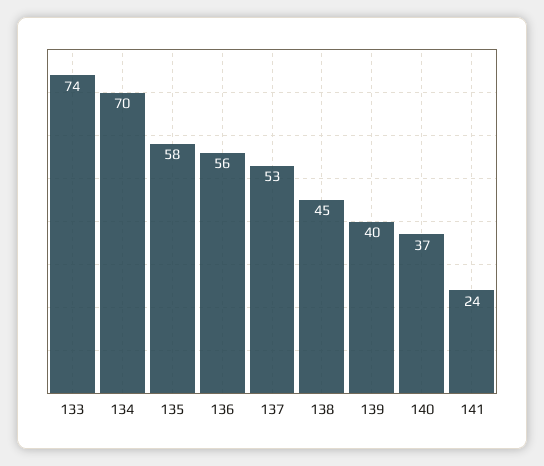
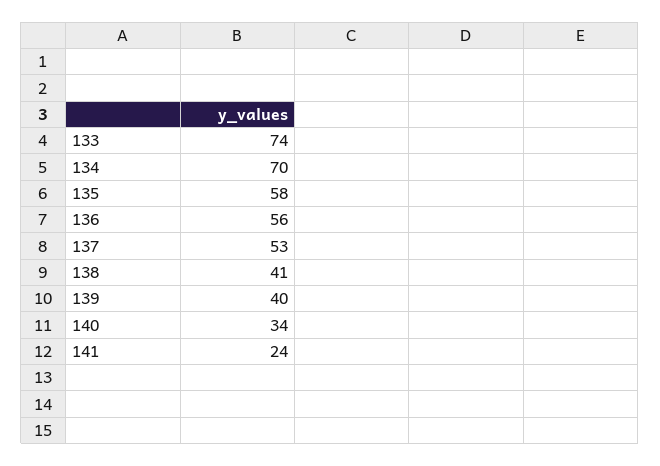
  {
    "133": 74,
    "134": 70,
    "135": 58,
    "136": 56,
    "137": 53,
-   "138": 45,
+   "138": 41,
    "139": 40,
-   "140": 37,
+   "140": 34,
    "141": 24
  }

